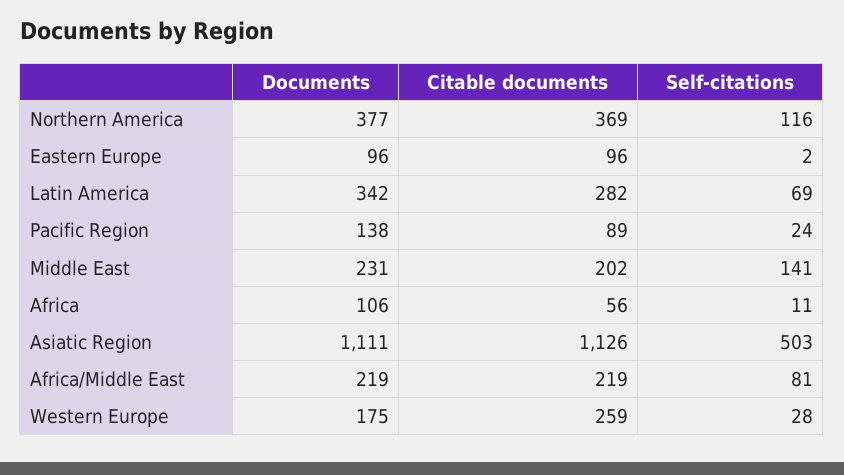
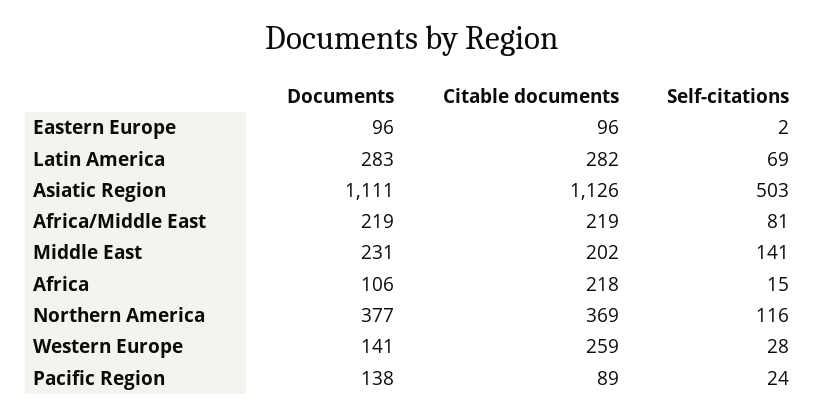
  {
    "Documents": {
      "Northern America": 377,
      "Eastern Europe": 96,
-     "Latin America": 342,
+     "Latin America": 283,
      "Pacific Region": 138,
      "Middle East": 231,
      "Africa": 106,
      "Asiatic Region": 1111,
      "Africa/Middle East": 219,
-     "Western Europe": 175
+     "Western Europe": 141
    },
    "Citable documents": {
      "Northern America": 369,
      "Eastern Europe": 96,
      "Latin America": 282,
      "Pacific Region": 89,
      "Middle East": 202,
-     "Africa": 56,
+     "Africa": 218,
      "Asiatic Region": 1126,
      "Africa/Middle East": 219,
      "Western Europe": 259
    },
    "Self-citations": {
      "Northern America": 116,
      "Eastern Europe": 2,
      "Latin America": 69,
      "Pacific Region": 24,
      "Middle East": 141,
-     "Africa": 11,
+     "Africa": 15,
      "Asiatic Region": 503,
      "Africa/Middle East": 81,
      "Western Europe": 28
    }
  }

